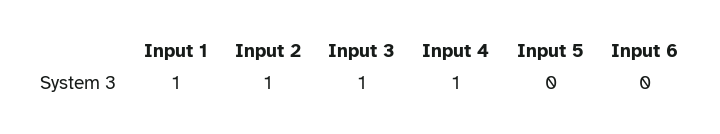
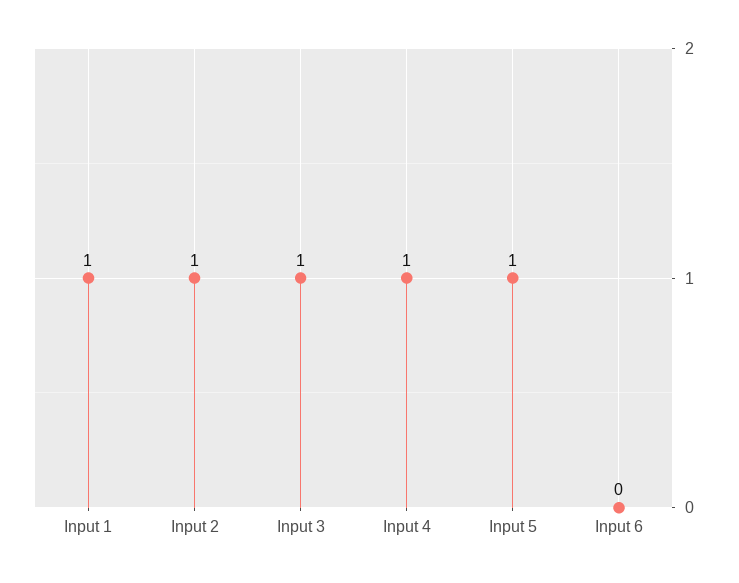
  {
    "Input 1": 1,
    "Input 2": 1,
    "Input 3": 1,
    "Input 4": 1,
-   "Input 5": 0,
+   "Input 5": 1,
    "Input 6": 0
  }

